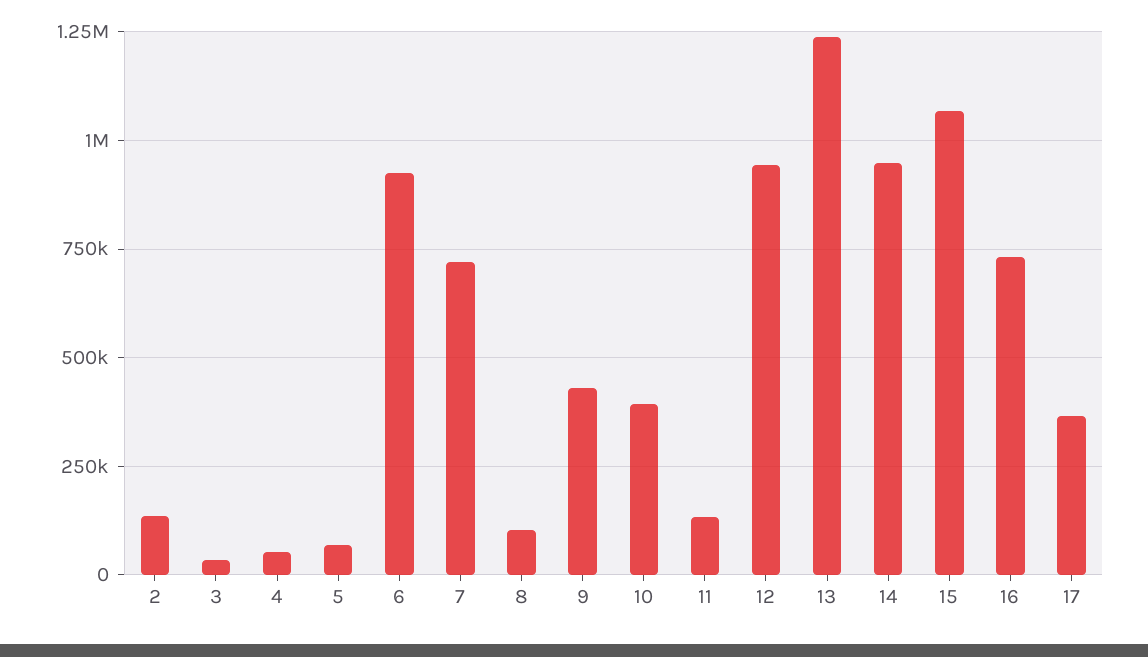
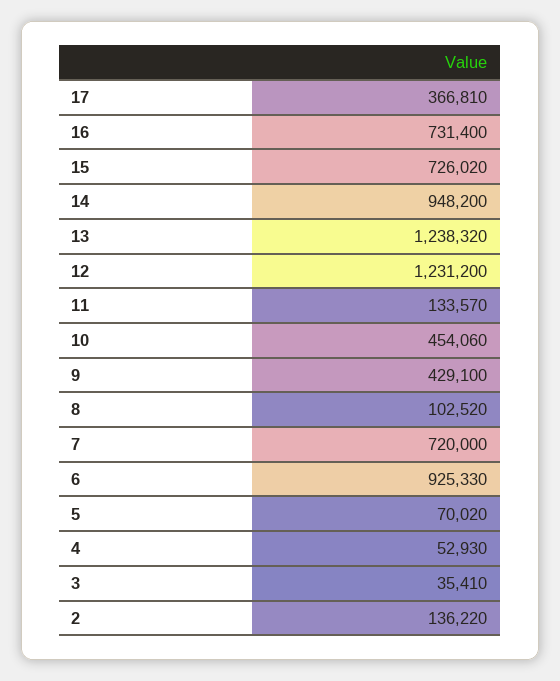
  {
    "2": 136220,
    "3": 35410,
    "4": 52930,
    "5": 70020,
    "6": 925330,
    "7": 720000,
    "8": 102520,
    "9": 429100,
-   "10": 400000,
+   "10": 454060,
    "11": 133570,
-   "12": 950000,
+   "12": 1231200,
    "13": 1238320,
    "14": 948200,
-   "15": 1075000,
+   "15": 726020,
    "16": 731400,
    "17": 366810
  }

